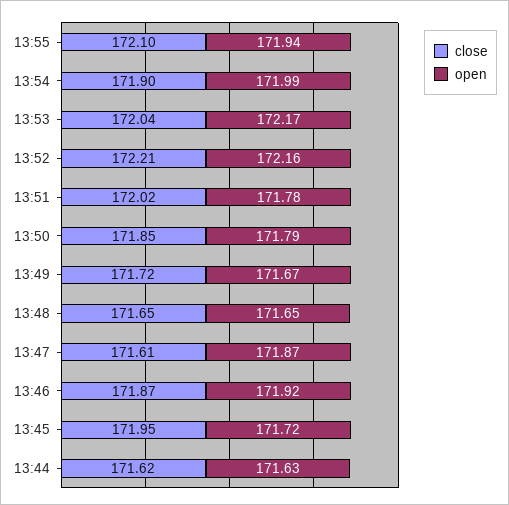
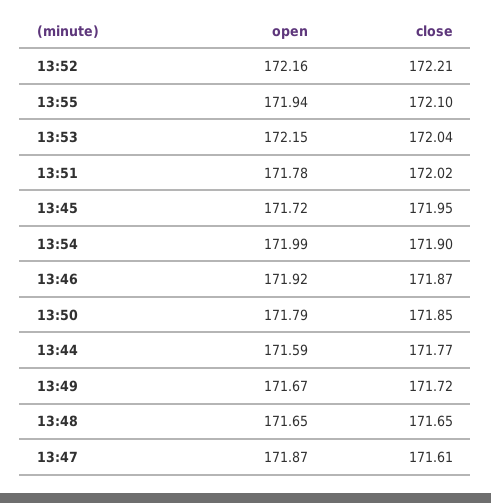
  {
    "close": {
      "13:55": 172.1,
      "13:54": 171.9,
      "13:53": 172.04,
      "13:52": 172.21,
      "13:51": 172.02,
      "13:50": 171.85,
      "13:49": 171.72,
      "13:48": 171.65,
      "13:47": 171.61,
      "13:46": 171.87,
      "13:45": 171.95,
-     "13:44": 171.62
+     "13:44": 171.77
    },
    "open": {
      "13:55": 171.94,
      "13:54": 171.99,
-     "13:53": 172.17,
+     "13:53": 172.15,
      "13:52": 172.16,
      "13:51": 171.78,
      "13:50": 171.79,
      "13:49": 171.67,
      "13:48": 171.65,
      "13:47": 171.87,
      "13:46": 171.92,
      "13:45": 171.72,
-     "13:44": 171.63
+     "13:44": 171.59
    }
  }

